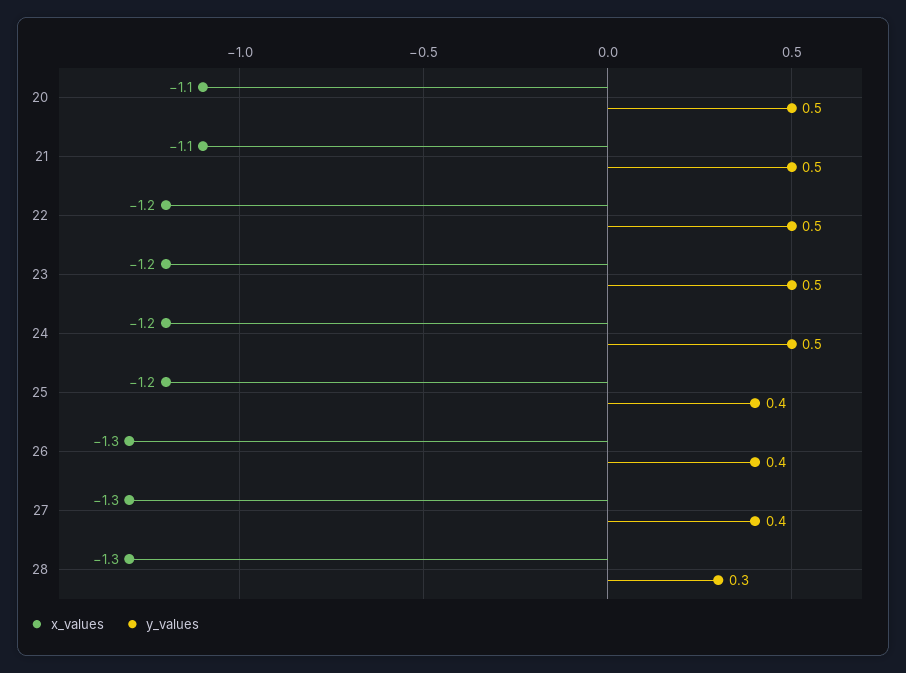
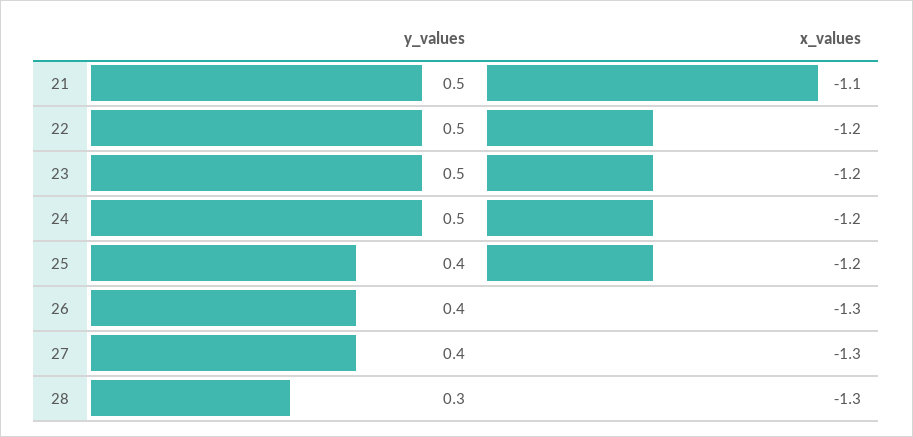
  {
    "x_values": {
-     "20": -1.1,
      "21": -1.1,
      "22": -1.2,
      "23": -1.2,
      "24": -1.2,
      "25": -1.2,
      "26": -1.3,
      "27": -1.3,
      "28": -1.3
    },
    "y_values": {
-     "20": 0.5,
      "21": 0.5,
      "22": 0.5,
      "23": 0.5,
      "24": 0.5,
      "25": 0.4,
      "26": 0.4,
      "27": 0.4,
      "28": 0.3
    }
  }

